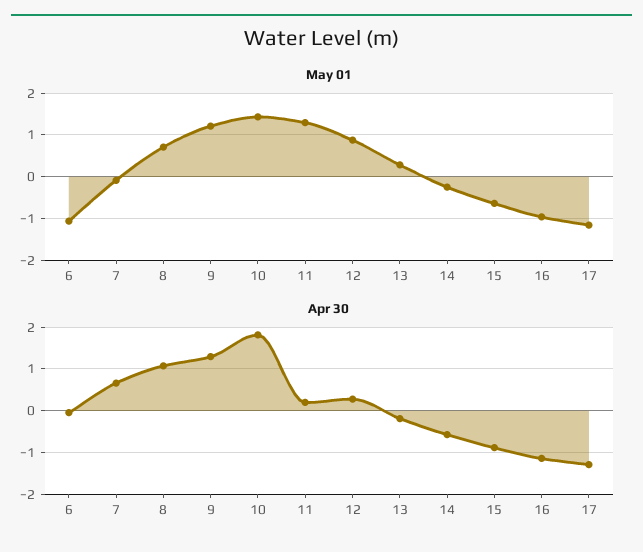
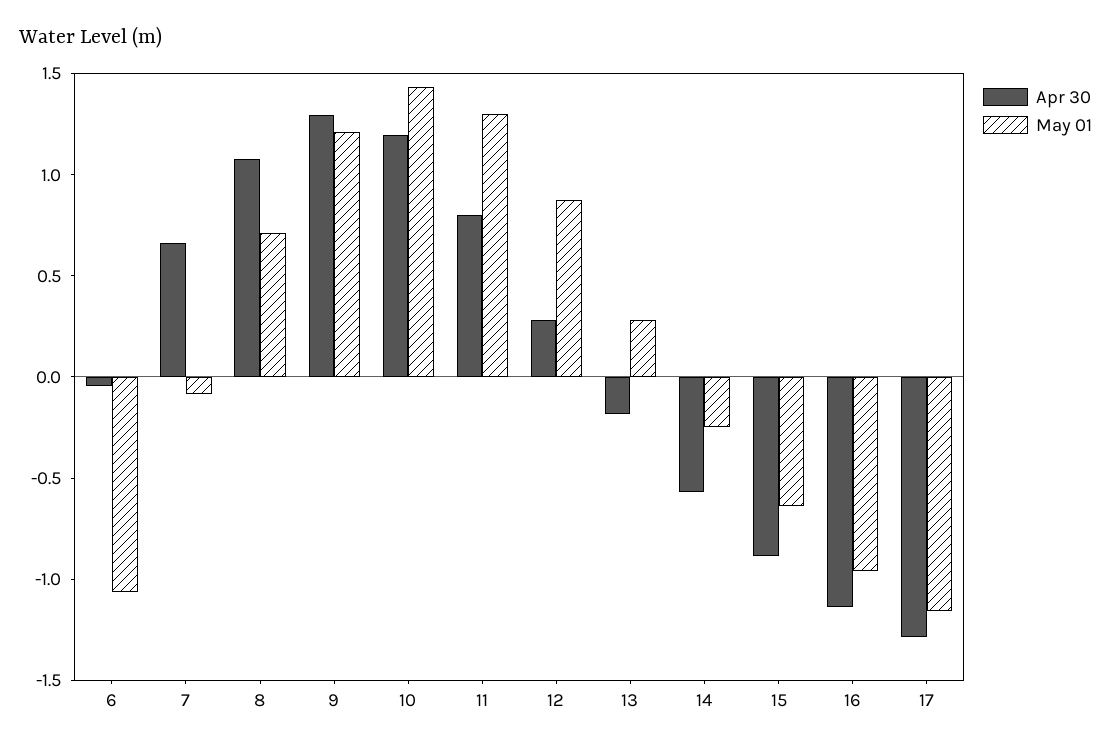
  {
    "May 01": {
      "6": -1.1,
      "7": -0.1,
      "8": 0.7,
      "9": 1.2,
      "10": 1.4,
      "11": 1.3,
      "12": 0.9,
      "13": 0.3,
      "14": -0.2,
      "15": -0.6,
      "16": -1,
      "17": -1.2
    },
    "Apr 30": {
      "6": 0,
      "7": 0.7,
      "8": 1.1,
      "9": 1.3,
-     "10": 1.8,
+     "10": 1.2,
-     "11": 0.2,
+     "11": 0.8,
      "12": 0.3,
      "13": -0.2,
      "14": -0.6,
      "15": -0.9,
      "16": -1.1,
      "17": -1.3
    }
  }

